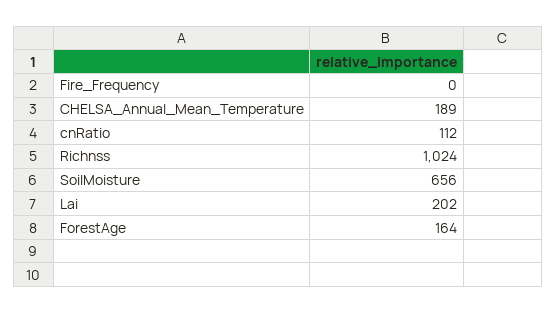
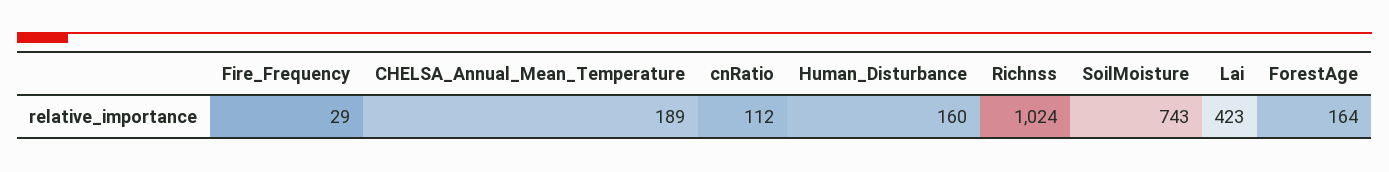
  {
-   "Fire_Frequency": 0,
+   "Fire_Frequency": 29,
    "CHELSA_Annual_Mean_Temperature": 189,
    "cnRatio": 112,
    "Richnss": 1024,
-   "SoilMoisture": 656,
+   "SoilMoisture": 743,
-   "Lai": 202,
+   "Lai": 423,
-   "ForestAge": 164
+   "ForestAge": 164,
+   "Human_Disturbance": 160
  }

